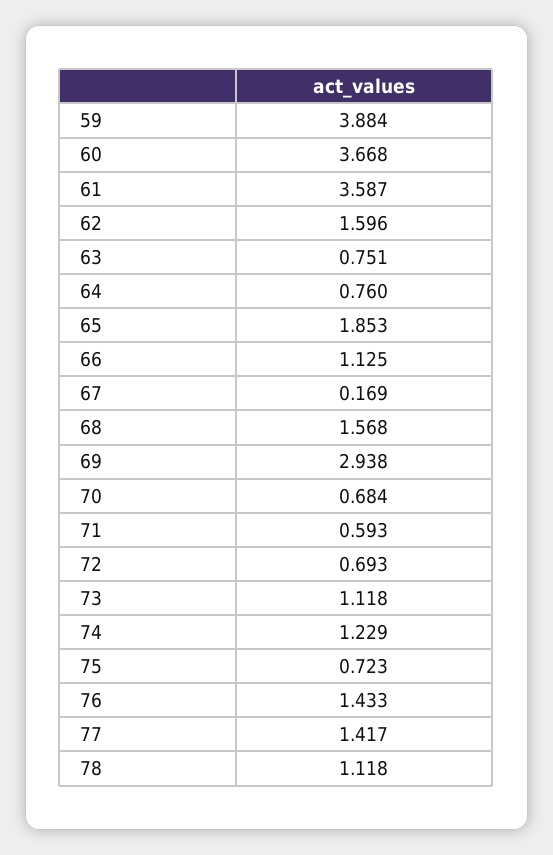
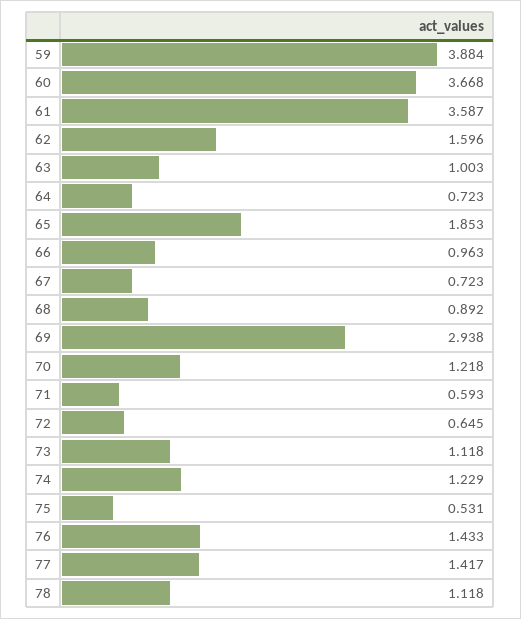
  {
    "59": 3.884,
    "60": 3.668,
    "61": 3.587,
    "62": 1.596,
-   "63": 0.751,
+   "63": 1.003,
-   "64": 0.76,
+   "64": 0.723,
    "65": 1.853,
-   "66": 1.125,
+   "66": 0.963,
-   "67": 0.169,
+   "67": 0.723,
-   "68": 1.568,
+   "68": 0.892,
    "69": 2.938,
-   "70": 0.684,
+   "70": 1.218,
    "71": 0.593,
-   "72": 0.693,
+   "72": 0.645,
    "73": 1.118,
    "74": 1.229,
-   "75": 0.723,
+   "75": 0.531,
    "76": 1.433,
    "77": 1.417,
    "78": 1.118
  }

